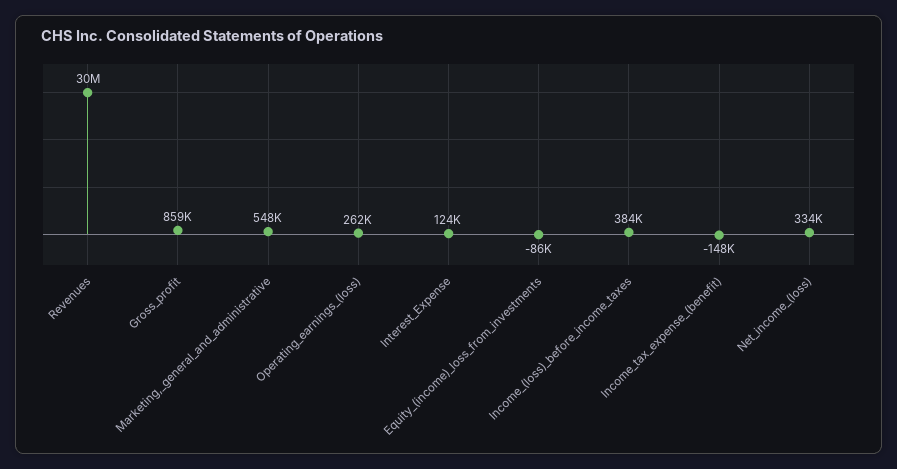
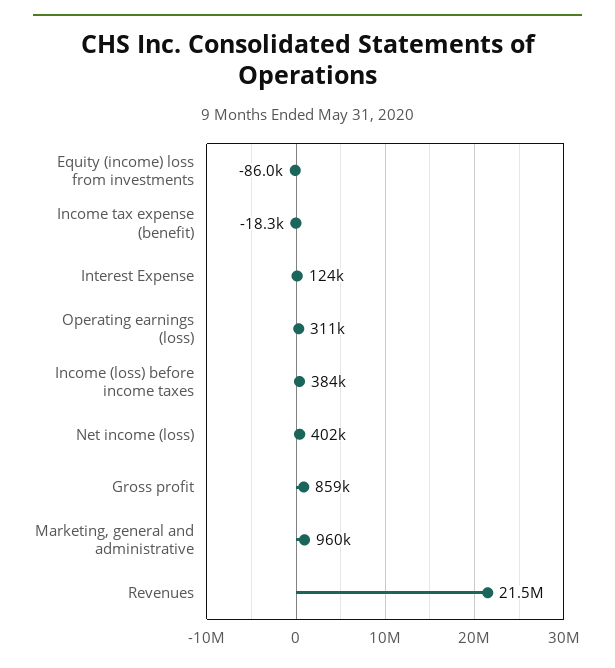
  {
-   "Revenues": 30000000,
+   "Revenues": 21500000,
    "Gross_profit": 859000,
-   "Marketing,_general_and_administrative": 548000,
+   "Marketing,_general_and_administrative": 960000,
-   "Operating_earnings_(loss)": 262000,
+   "Operating_earnings_(loss)": 311000,
    "Interest_Expense": 124000,
    "Equity_(income)_loss_from_investments": -86000,
    "Income_(loss)_before_income_taxes": 384000,
-   "Income_tax_expense_(benefit)": -148000,
+   "Income_tax_expense_(benefit)": -18300,
-   "Net_income_(loss)": 334000
+   "Net_income_(loss)": 402000
  }

